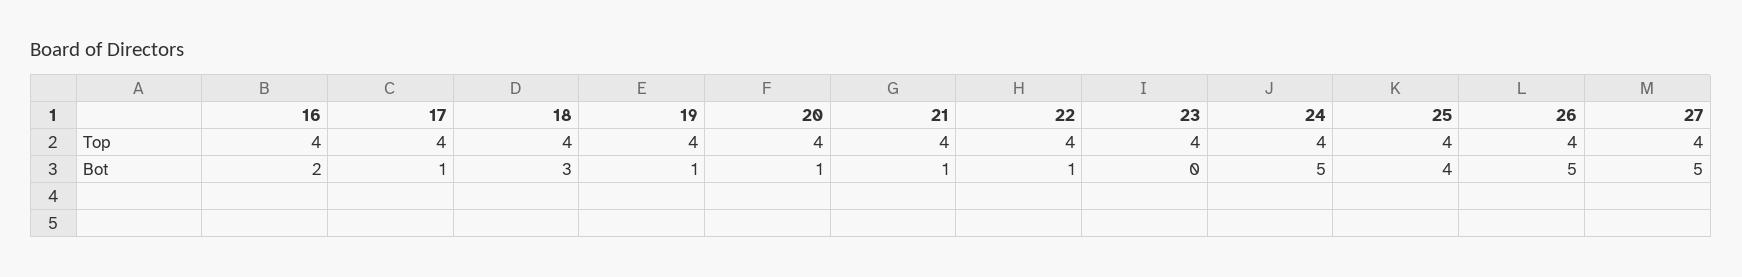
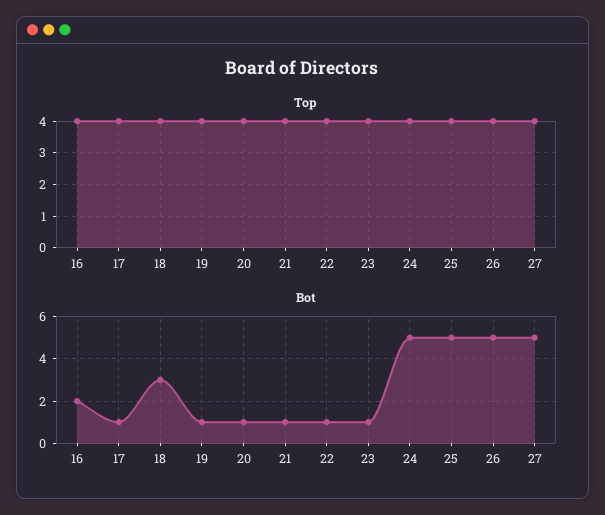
  {
    "Top": {
      "16": 4,
      "17": 4,
      "18": 4,
      "19": 4,
      "20": 4,
      "21": 4,
      "22": 4,
      "23": 4,
      "24": 4,
      "25": 4,
      "26": 4,
      "27": 4
    },
    "Bot": {
      "16": 2,
      "17": 1,
      "18": 3,
      "19": 1,
      "20": 1,
      "21": 1,
      "22": 1,
-     "23": 0,
+     "23": 1,
      "24": 5,
-     "25": 4,
+     "25": 5,
      "26": 5,
      "27": 5
    }
  }

